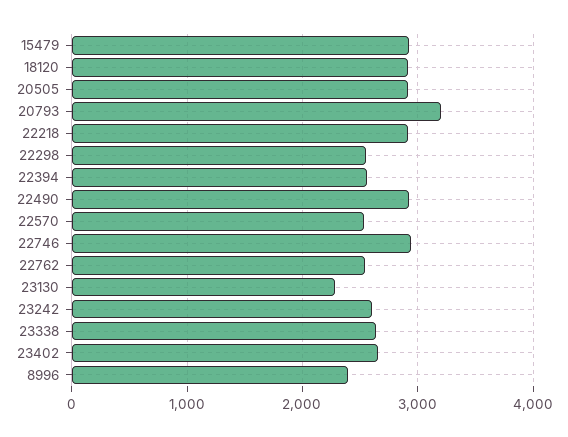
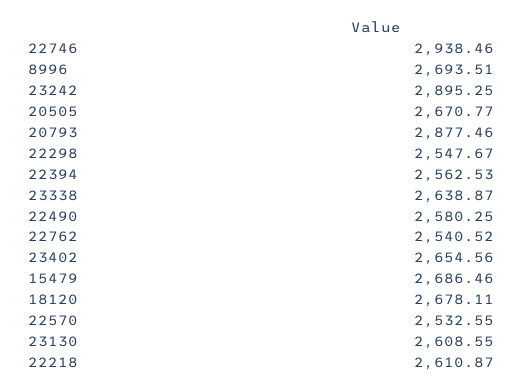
  {
-   "15479": 2900,
+   "15479": 2686.46,
-   "18120": 2900,
+   "18120": 2678.11,
-   "20505": 2900,
+   "20505": 2670.77,
-   "20793": 3200,
+   "20793": 2877.46,
-   "22218": 2900,
+   "22218": 2610.87,
    "22298": 2547.67,
    "22394": 2562.53,
-   "22490": 2900,
+   "22490": 2580.25,
    "22570": 2532.55,
    "22746": 2938.46,
    "22762": 2540.52,
-   "23130": 2300,
+   "23130": 2608.55,
-   "23242": 2600,
+   "23242": 2895.25,
    "23338": 2638.87,
    "23402": 2654.56,
-   "8996": 2400
+   "8996": 2693.51
  }

